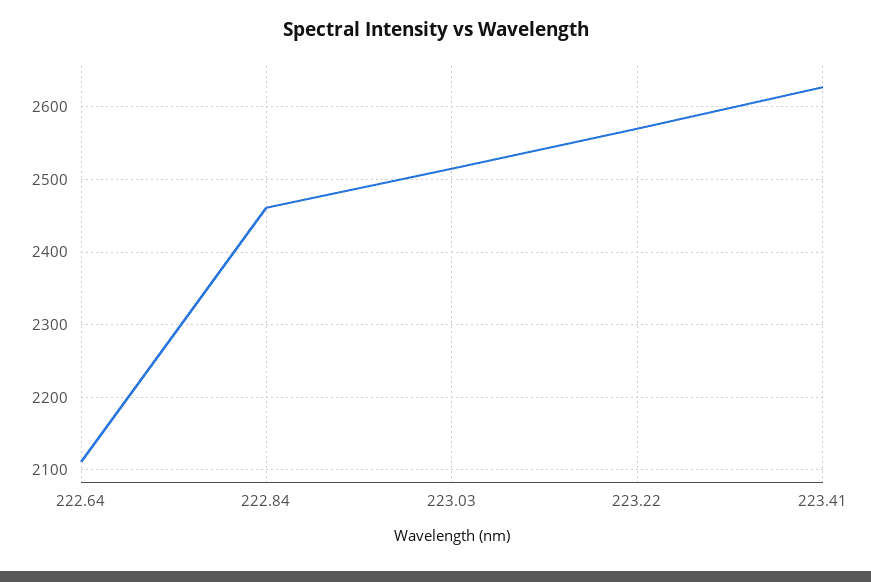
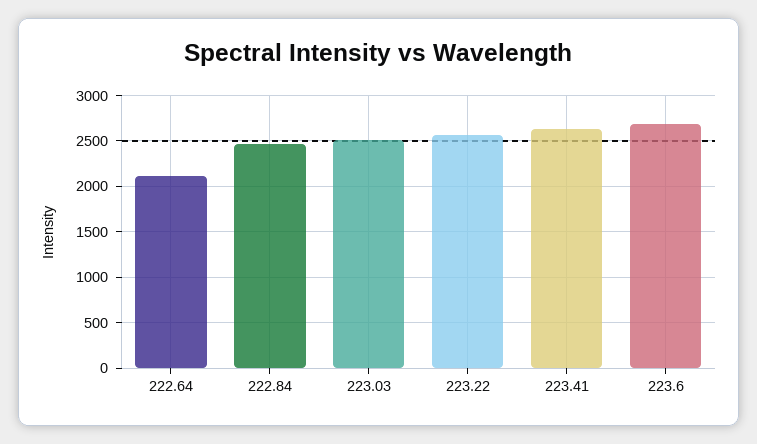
  {
    "222.64": 2110,
    "222.84": 2460,
    "223.03": 2520,
    "223.22": 2570,
-   "223.41": 2630
+   "223.41": 2630,
+   "223.6": 2700
  }

